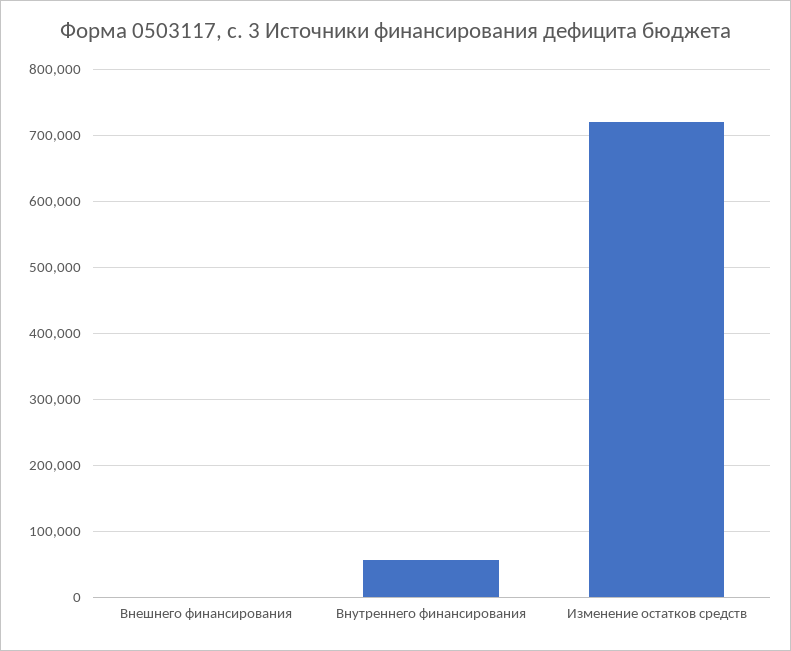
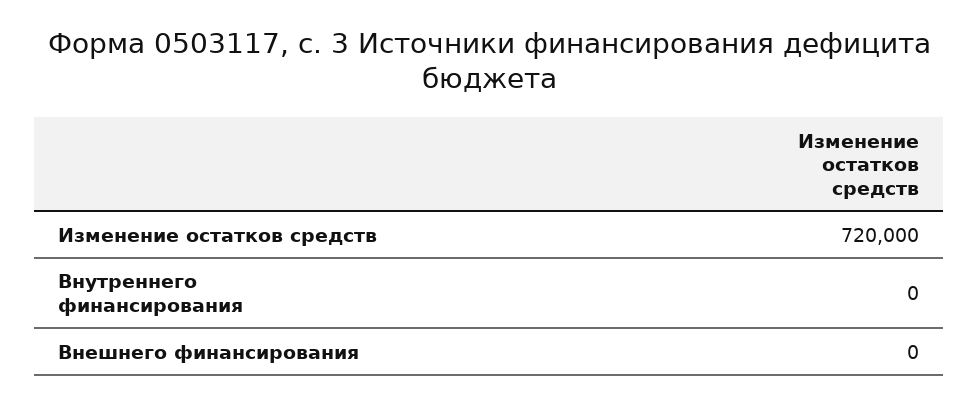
  {
    "Внешнего финансирования": 0,
-   "Внутреннего финансирования": 60000,
+   "Внутреннего финансирования": 0,
    "Изменение остатков средств": 720000
  }

